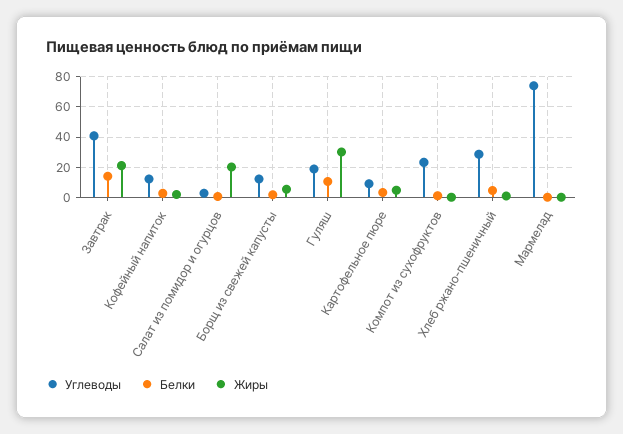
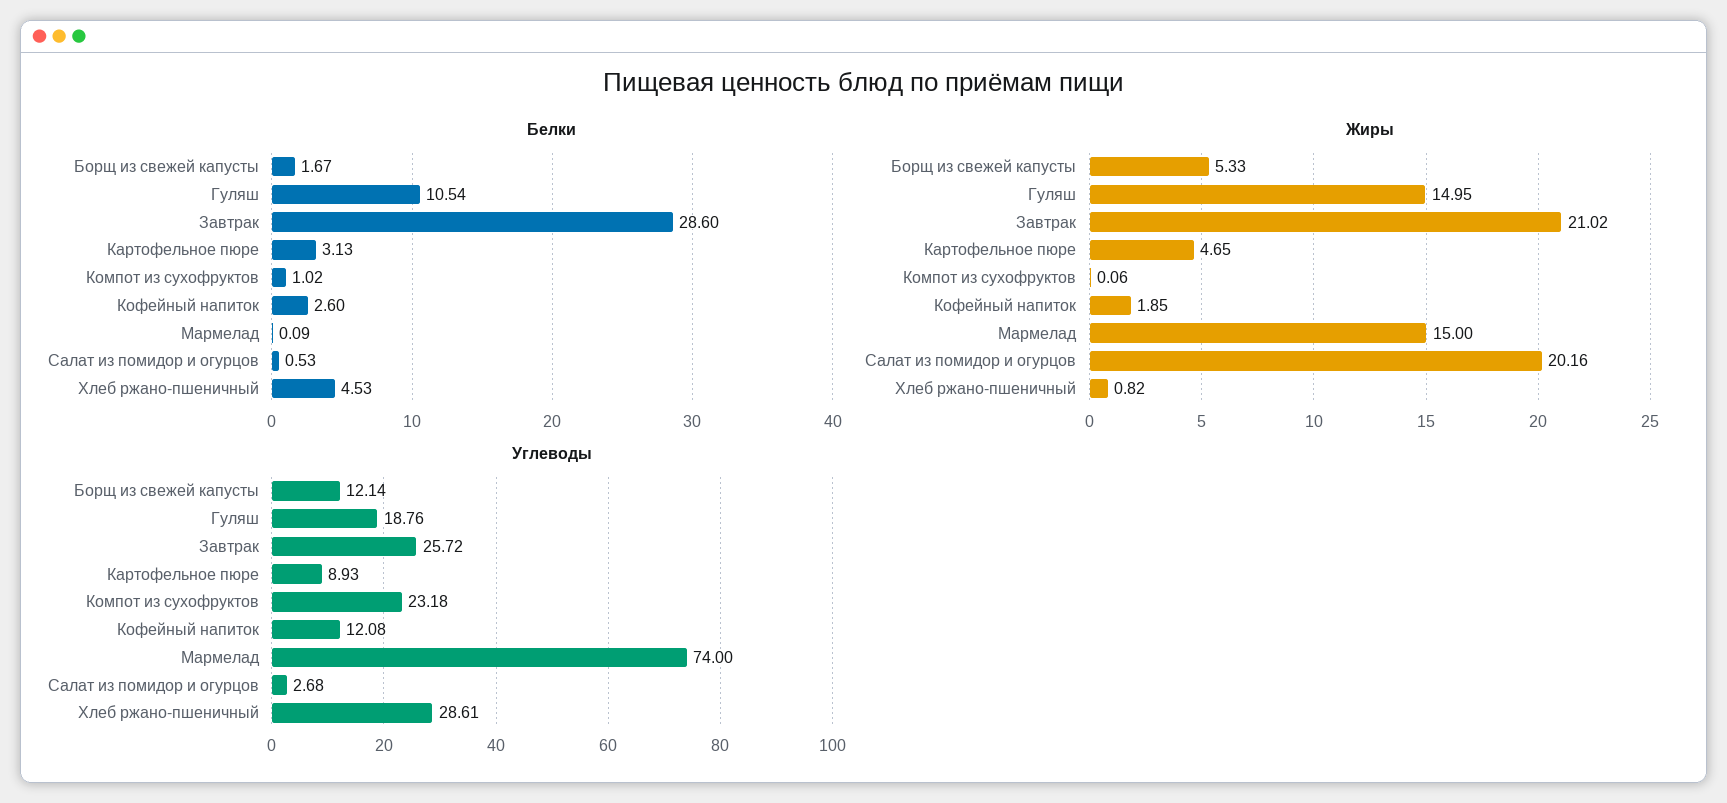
  {
    "Углеводы": {
-     "Завтрак": 40,
+     "Завтрак": 25.72,
      "Кофейный напиток": 12.08,
      "Салат из помидор и огурцов": 2.68,
      "Борщ из свежей капусты": 12.14,
      "Гуляш": 18.76,
      "Картофельное пюре": 8.93,
      "Компот из сухофруктов": 23.18,
      "Хлеб ржано-пшеничный": 28.61,
      "Мармелад": 74
    },
    "Белки": {
-     "Завтрак": 15,
+     "Завтрак": 28.6,
      "Кофейный напиток": 2.6,
      "Салат из помидор и огурцов": 0.53,
      "Борщ из свежей капусты": 1.67,
      "Гуляш": 10.54,
      "Картофельное пюре": 3.13,
      "Компот из сухофруктов": 1.02,
      "Хлеб ржано-пшеничный": 4.53,
      "Мармелад": 0.09
    },
    "Жиры": {
      "Завтрак": 21.02,
      "Кофейный напиток": 1.85,
      "Салат из помидор и огурцов": 20.16,
      "Борщ из свежей капусты": 5.33,
-     "Гуляш": 30,
+     "Гуляш": 14.95,
      "Картофельное пюре": 4.65,
      "Компот из сухофруктов": 0.06,
      "Хлеб ржано-пшеничный": 0.82,
-     "Мармелад": 0
+     "Мармелад": 15
    }
  }

